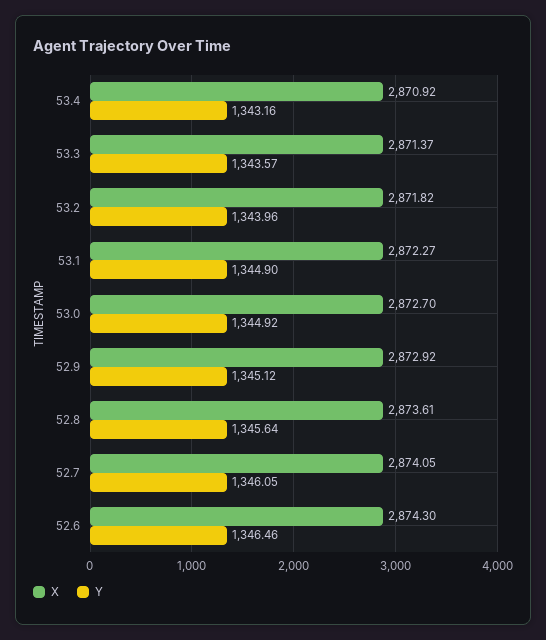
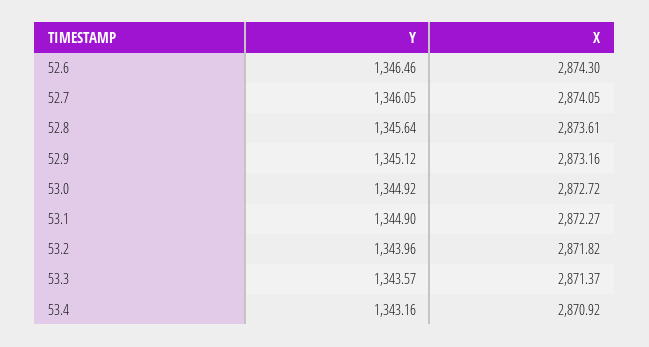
  {
    "X": {
      "53.4": 2870.92,
      "53.3": 2871.37,
      "53.2": 2871.82,
      "53.1": 2872.27,
-     "53.0": 2872.7,
+     "53.0": 2872.72,
-     "52.9": 2872.92,
+     "52.9": 2873.16,
      "52.8": 2873.61,
      "52.7": 2874.05,
      "52.6": 2874.3
    },
    "Y": {
      "53.4": 1343.16,
      "53.3": 1343.57,
      "53.2": 1343.96,
      "53.1": 1344.9,
      "53.0": 1344.92,
      "52.9": 1345.12,
      "52.8": 1345.64,
      "52.7": 1346.05,
      "52.6": 1346.46
    }
  }

